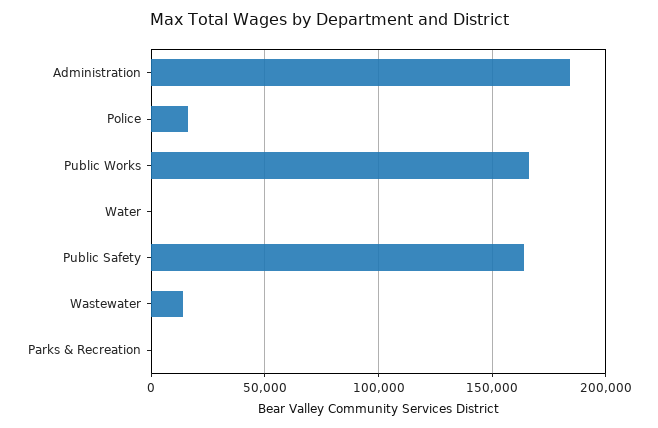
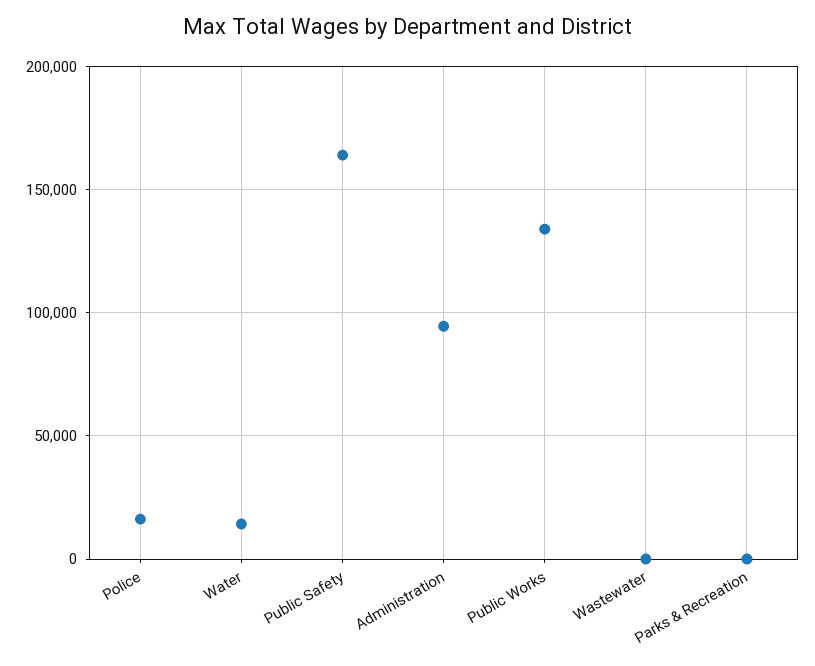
  {
-   "Administration": 185000,
+   "Administration": 95000,
    "Police": 15000,
-   "Public Works": 165000,
+   "Public Works": 135000,
-   "Water": 0,
+   "Water": 15000,
    "Public Safety": 165000,
-   "Wastewater": 15000,
+   "Wastewater": 0,
    "Parks & Recreation": 0
  }

